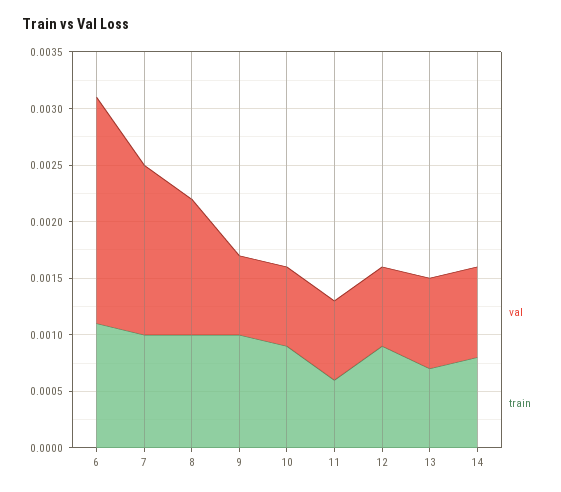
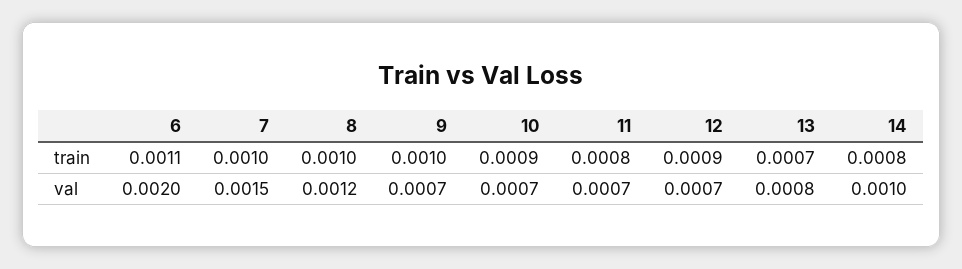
  {
    "val": {
      "6": 0.002,
      "7": 0.0015,
      "8": 0.0012,
      "9": 0.0007,
      "10": 0.0007,
      "11": 0.0007,
      "12": 0.0007,
      "13": 0.0008,
-     "14": 0.0008
+     "14": 0.001
    },
    "train": {
      "6": 0.0011,
      "7": 0.001,
      "8": 0.001,
      "9": 0.001,
      "10": 0.0009,
-     "11": 0.0006,
+     "11": 0.0008,
      "12": 0.0009,
      "13": 0.0007,
      "14": 0.0008
    }
  }

